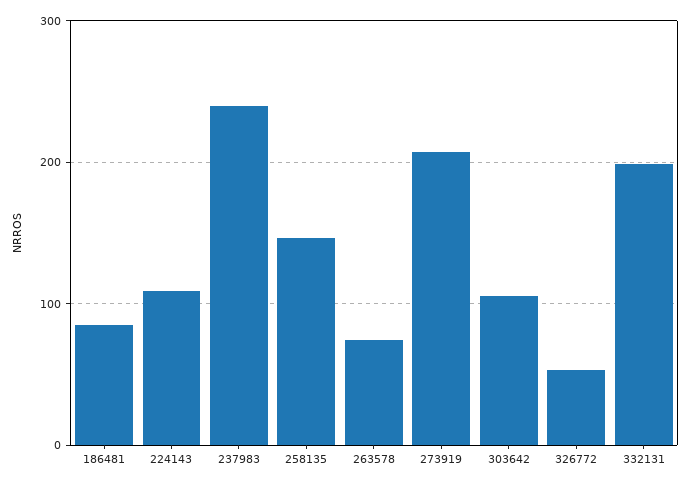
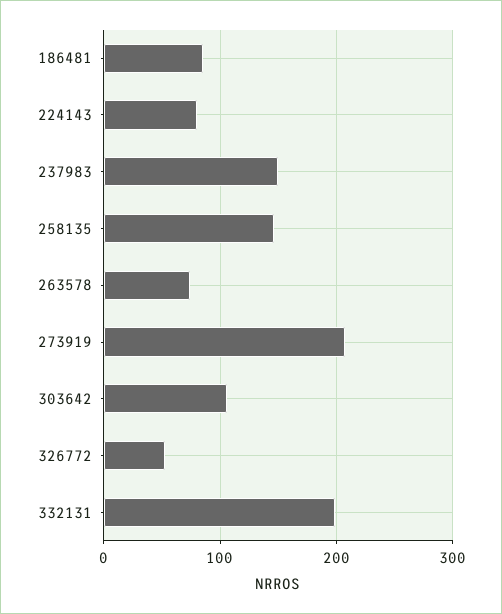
  {
    "186481": 90,
-   "224143": 110,
+   "224143": 80,
-   "237983": 240,
+   "237983": 150,
    "258135": 150,
    "263578": 70,
    "273919": 210,
    "303642": 110,
    "326772": 50,
    "332131": 200
  }

